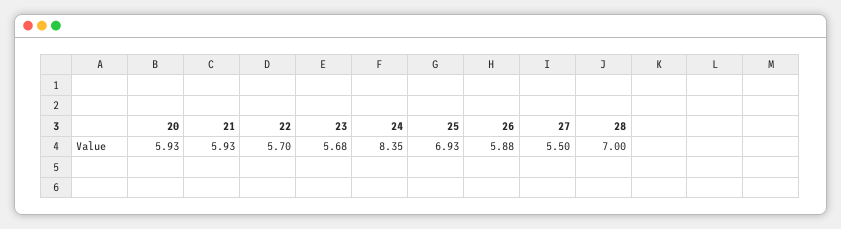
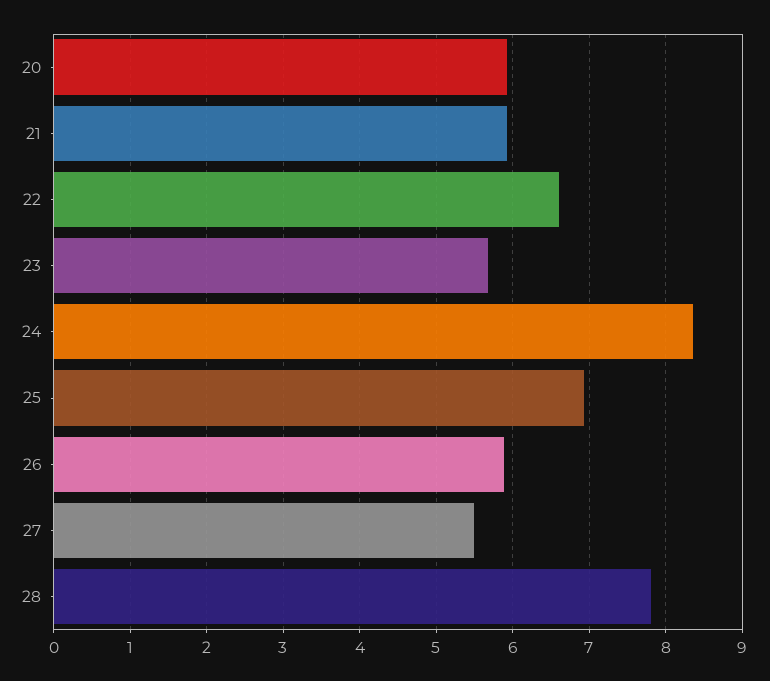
  {
    "20": 5.93,
    "21": 5.93,
-   "22": 5.7,
+   "22": 6.6,
    "23": 5.68,
    "24": 8.35,
    "25": 6.93,
    "26": 5.88,
    "27": 5.5,
-   "28": 7
+   "28": 7.8
  }

